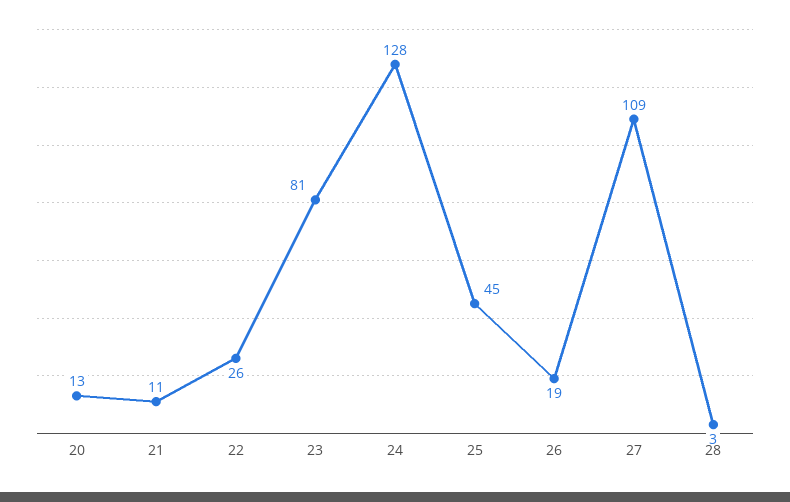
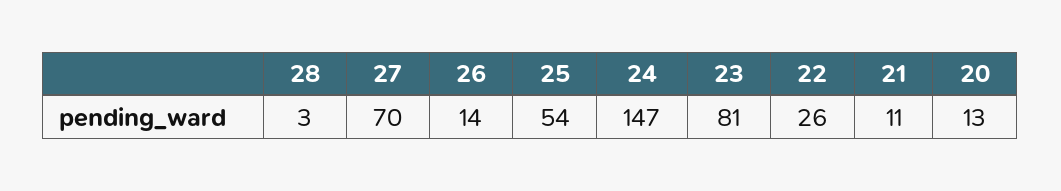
  {
    "20": 13,
    "21": 11,
    "22": 26,
    "23": 81,
-   "24": 128,
+   "24": 147,
-   "25": 45,
+   "25": 54,
-   "26": 19,
+   "26": 14,
-   "27": 109,
+   "27": 70,
    "28": 3
  }

